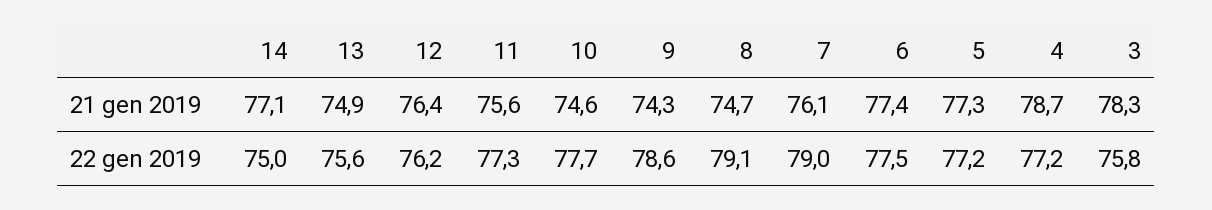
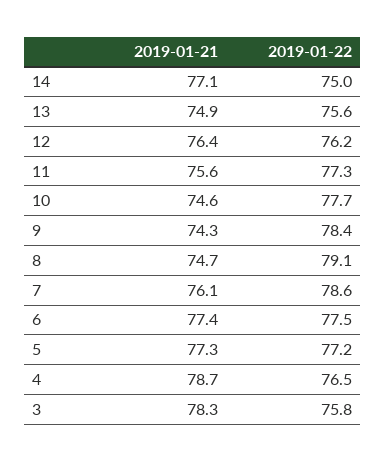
  {
    "14": {
      "21 gen 2019": 77.1,
      "22 gen 2019": 75
    },
    "13": {
      "21 gen 2019": 74.9,
      "22 gen 2019": 75.6
    },
    "12": {
      "21 gen 2019": 76.4,
      "22 gen 2019": 76.2
    },
    "11": {
      "21 gen 2019": 75.6,
      "22 gen 2019": 77.3
    },
    "10": {
      "21 gen 2019": 74.6,
      "22 gen 2019": 77.7
    },
    "9": {
      "21 gen 2019": 74.3,
-     "22 gen 2019": 78.6
+     "22 gen 2019": 78.4
    },
    "8": {
      "21 gen 2019": 74.7,
      "22 gen 2019": 79.1
    },
    "7": {
      "21 gen 2019": 76.1,
-     "22 gen 2019": 79
+     "22 gen 2019": 78.6
    },
    "6": {
      "21 gen 2019": 77.4,
      "22 gen 2019": 77.5
    },
    "5": {
      "21 gen 2019": 77.3,
      "22 gen 2019": 77.2
    },
    "4": {
      "21 gen 2019": 78.7,
-     "22 gen 2019": 77.2
+     "22 gen 2019": 76.5
    },
    "3": {
      "21 gen 2019": 78.3,
      "22 gen 2019": 75.8
    }
  }

